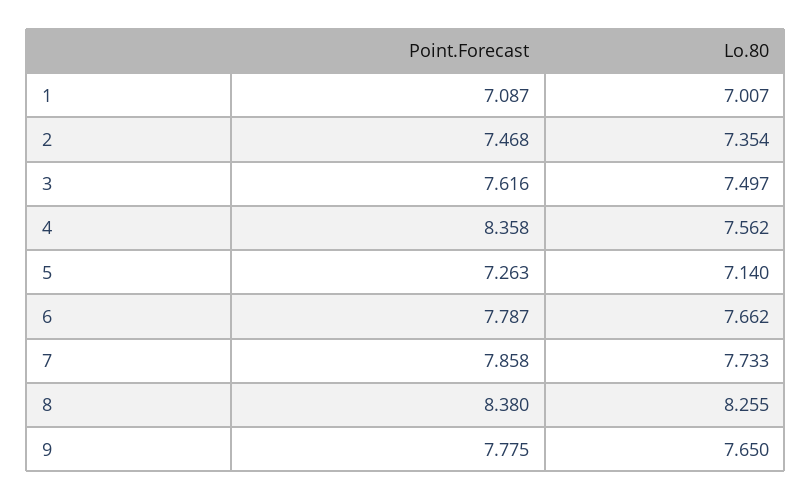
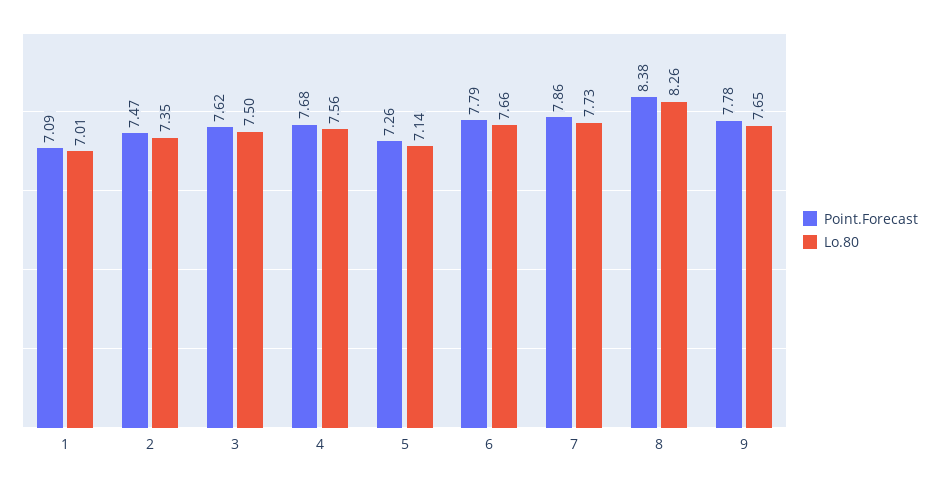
  {
    "Point.Forecast": {
      "1": 7.087,
      "2": 7.468,
      "3": 7.616,
-     "4": 8.358,
+     "4": 7.68,
      "5": 7.263,
      "6": 7.787,
      "7": 7.858,
      "8": 8.38,
      "9": 7.775
    },
    "Lo.80": {
      "1": 7.007,
      "2": 7.354,
      "3": 7.497,
      "4": 7.562,
      "5": 7.14,
      "6": 7.662,
      "7": 7.733,
      "8": 8.255,
      "9": 7.65
    }
  }

